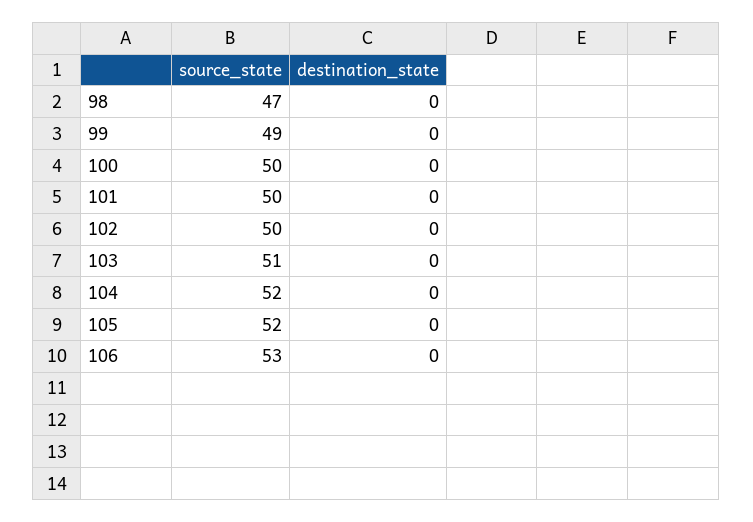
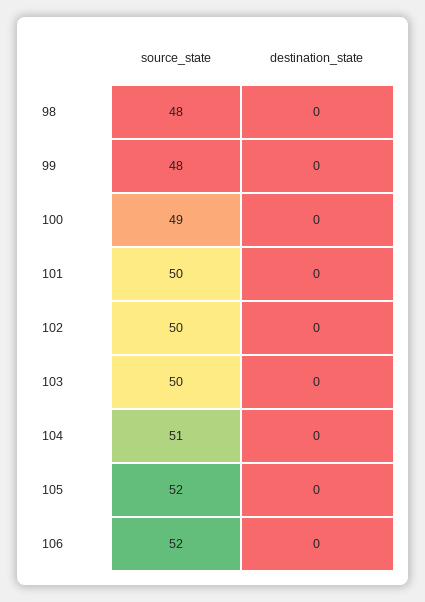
  {
    "source_state": {
-     "98": 47,
+     "98": 48,
-     "99": 49,
+     "99": 48,
-     "100": 50,
+     "100": 49,
      "101": 50,
      "102": 50,
-     "103": 51,
+     "103": 50,
-     "104": 52,
+     "104": 51,
      "105": 52,
-     "106": 53
+     "106": 52
    },
    "destination_state": {
      "98": 0,
      "99": 0,
      "100": 0,
      "101": 0,
      "102": 0,
      "103": 0,
      "104": 0,
      "105": 0,
      "106": 0
    }
  }

